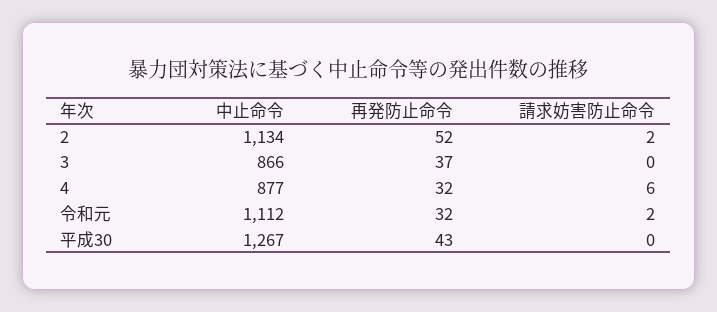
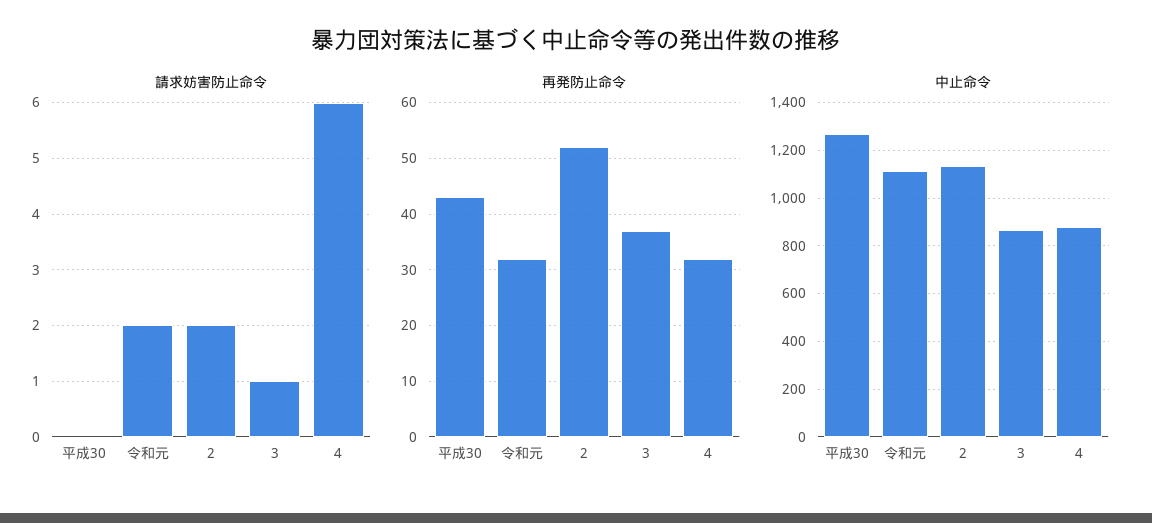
  {
    "中止命令": {
      "2": 1134,
      "3": 866,
      "4": 877,
      "令和元": 1112,
      "平成30": 1267
    },
    "再発防止命令": {
      "2": 52,
      "3": 37,
      "4": 32,
      "令和元": 32,
      "平成30": 43
    },
    "請求妨害防止命令": {
      "2": 2,
-     "3": 0,
+     "3": 1,
      "4": 6,
      "令和元": 2,
      "平成30": 0
    }
  }

